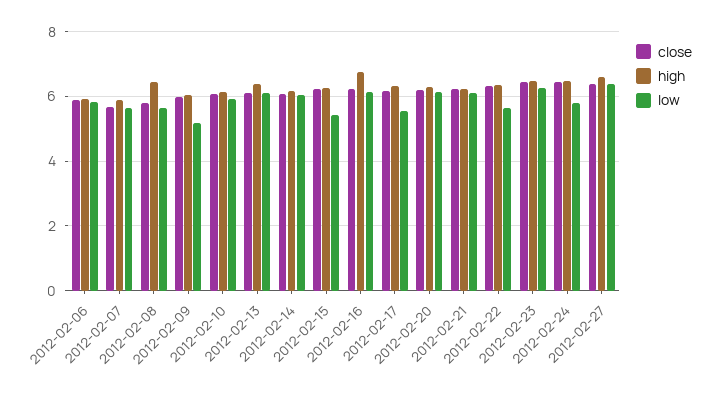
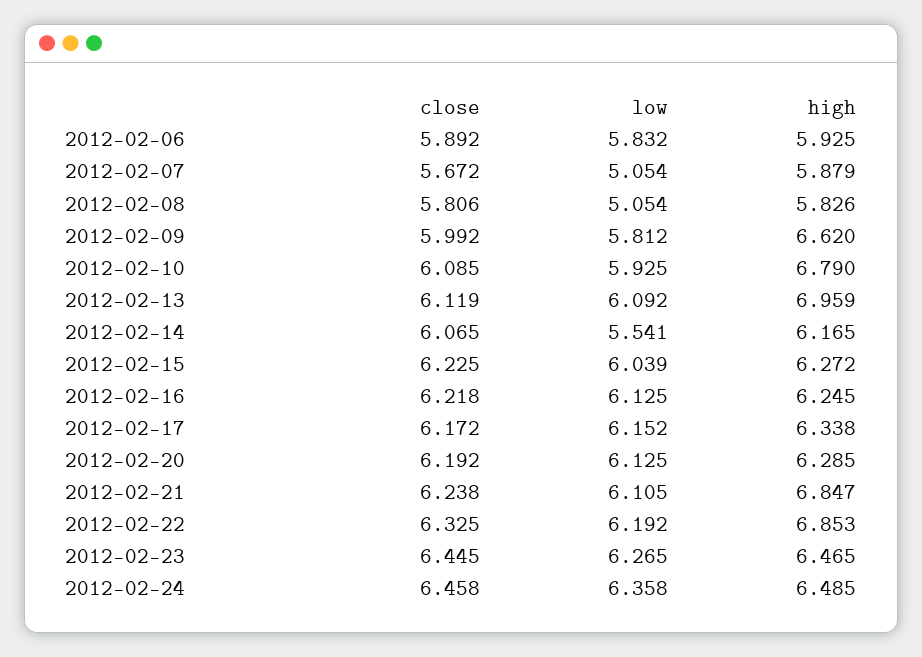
  {
    "close": {
      "2012-02-06": 5.892,
      "2012-02-07": 5.672,
      "2012-02-08": 5.806,
      "2012-02-09": 5.992,
      "2012-02-10": 6.085,
      "2012-02-13": 6.119,
      "2012-02-14": 6.065,
      "2012-02-15": 6.225,
      "2012-02-16": 6.218,
      "2012-02-17": 6.172,
      "2012-02-20": 6.192,
      "2012-02-21": 6.238,
      "2012-02-22": 6.325,
      "2012-02-23": 6.445,
-     "2012-02-24": 6.458,
+     "2012-02-24": 6.458
-     "2012-02-27": 6.4
    },
    "high": {
      "2012-02-06": 5.925,
      "2012-02-07": 5.879,
-     "2012-02-08": 6.4,
+     "2012-02-08": 5.826,
-     "2012-02-09": 6,
+     "2012-02-09": 6.62,
-     "2012-02-10": 6.2,
+     "2012-02-10": 6.79,
-     "2012-02-13": 6.4,
+     "2012-02-13": 6.959,
      "2012-02-14": 6.165,
      "2012-02-15": 6.272,
-     "2012-02-16": 6.8,
+     "2012-02-16": 6.245,
      "2012-02-17": 6.338,
      "2012-02-20": 6.285,
-     "2012-02-21": 6.2,
+     "2012-02-21": 6.847,
-     "2012-02-22": 6.4,
+     "2012-02-22": 6.853,
      "2012-02-23": 6.465,
-     "2012-02-24": 6.485,
+     "2012-02-24": 6.485
-     "2012-02-27": 6.6
    },
    "low": {
      "2012-02-06": 5.832,
-     "2012-02-07": 5.6,
+     "2012-02-07": 5.054,
-     "2012-02-08": 5.6,
+     "2012-02-08": 5.054,
-     "2012-02-09": 5.2,
+     "2012-02-09": 5.812,
      "2012-02-10": 5.925,
      "2012-02-13": 6.092,
-     "2012-02-14": 6,
+     "2012-02-14": 5.541,
-     "2012-02-15": 5.4,
+     "2012-02-15": 6.039,
      "2012-02-16": 6.125,
-     "2012-02-17": 5.6,
+     "2012-02-17": 6.152,
      "2012-02-20": 6.125,
      "2012-02-21": 6.105,
-     "2012-02-22": 5.6,
+     "2012-02-22": 6.192,
      "2012-02-23": 6.265,
-     "2012-02-24": 5.8,
+     "2012-02-24": 6.358
-     "2012-02-27": 6.4
    }
  }

